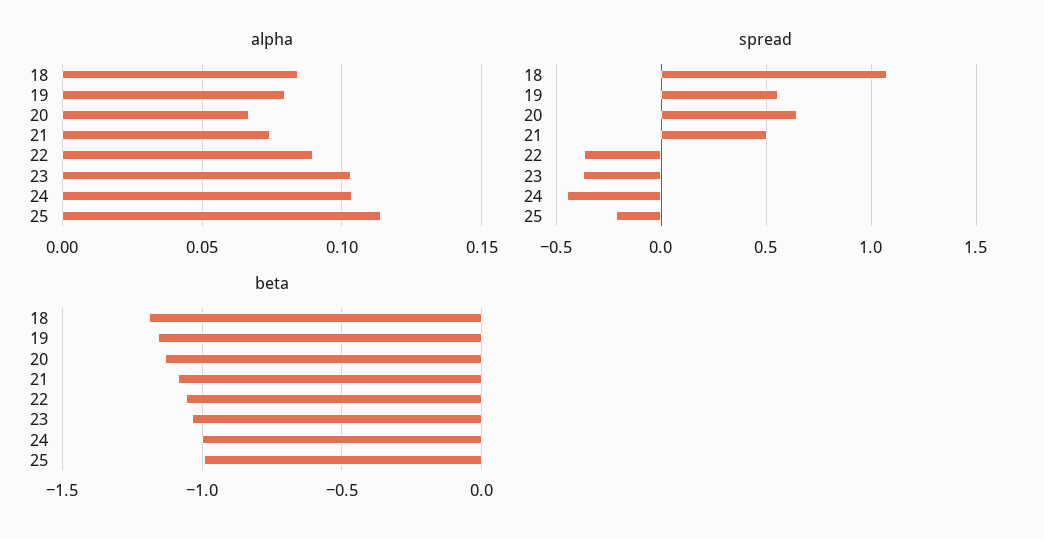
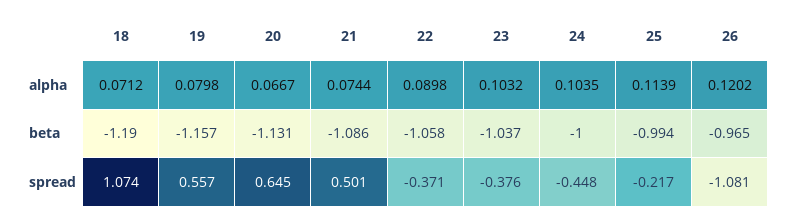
  {
    "alpha": {
-     "18": 0.085,
+     "18": 0.0712,
      "19": 0.0798,
      "20": 0.0667,
      "21": 0.0744,
      "22": 0.0898,
      "23": 0.1032,
      "24": 0.1035,
-     "25": 0.1139
+     "25": 0.1139,
+     "26": 0.1202
    },
    "spread": {
      "18": 1.074,
      "19": 0.557,
      "20": 0.645,
      "21": 0.501,
      "22": -0.371,
      "23": -0.376,
      "24": -0.448,
-     "25": -0.217
+     "25": -0.217,
+     "26": -1.081
    },
    "beta": {
      "18": -1.19,
      "19": -1.157,
      "20": -1.131,
      "21": -1.086,
      "22": -1.058,
      "23": -1.037,
      "24": -1,
-     "25": -0.994
+     "25": -0.994,
+     "26": -0.965
    }
  }

